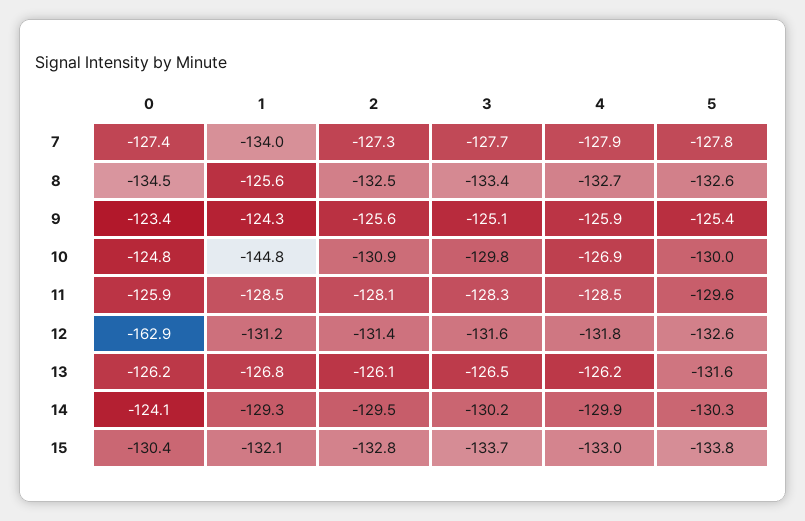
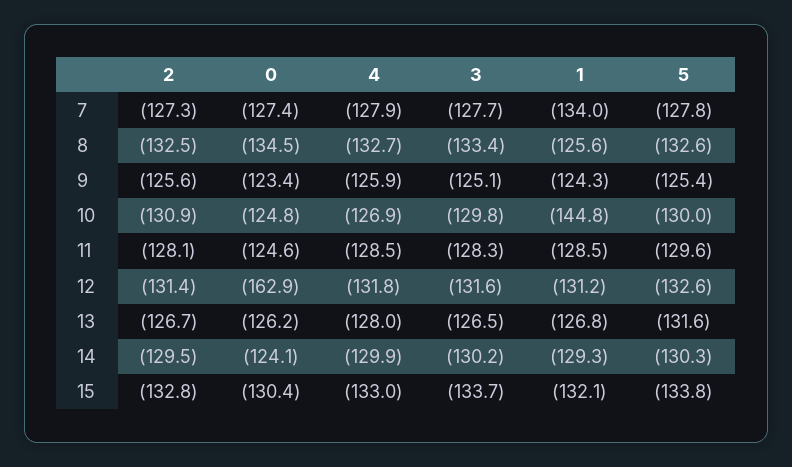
  {
    "0": {
      "7": -127.4,
      "8": -134.5,
      "9": -123.4,
      "10": -124.8,
-     "11": -125.9,
+     "11": -124.6,
      "12": -162.9,
      "13": -126.2,
      "14": -124.1,
      "15": -130.4
    },
    "1": {
      "7": -134,
      "8": -125.6,
      "9": -124.3,
      "10": -144.8,
      "11": -128.5,
      "12": -131.2,
      "13": -126.8,
      "14": -129.3,
      "15": -132.1
    },
    "2": {
      "7": -127.3,
      "8": -132.5,
      "9": -125.6,
      "10": -130.9,
      "11": -128.1,
      "12": -131.4,
-     "13": -126.1,
+     "13": -126.7,
      "14": -129.5,
      "15": -132.8
    },
    "3": {
      "7": -127.7,
      "8": -133.4,
      "9": -125.1,
      "10": -129.8,
      "11": -128.3,
      "12": -131.6,
      "13": -126.5,
      "14": -130.2,
      "15": -133.7
    },
    "4": {
      "7": -127.9,
      "8": -132.7,
      "9": -125.9,
      "10": -126.9,
      "11": -128.5,
      "12": -131.8,
-     "13": -126.2,
+     "13": -128,
      "14": -129.9,
      "15": -133
    },
    "5": {
      "7": -127.8,
      "8": -132.6,
      "9": -125.4,
      "10": -130,
      "11": -129.6,
      "12": -132.6,
      "13": -131.6,
      "14": -130.3,
      "15": -133.8
    }
  }

